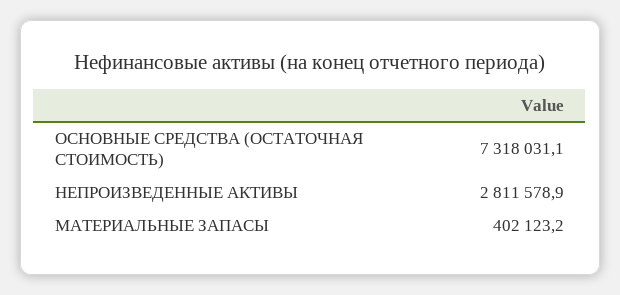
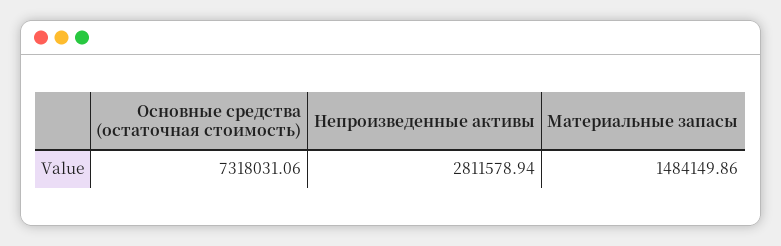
  {
    "ОСНОВНЫЕ СРЕДСТВА (ОСТАТОЧНАЯ СТОИМОСТЬ)": 7318031.06,
    "НЕПРОИЗВЕДЕННЫЕ АКТИВЫ": 2811578.94,
-   "МАТЕРИАЛЬНЫЕ ЗАПАСЫ": 402123.2
+   "МАТЕРИАЛЬНЫЕ ЗАПАСЫ": 1484149.86
  }

